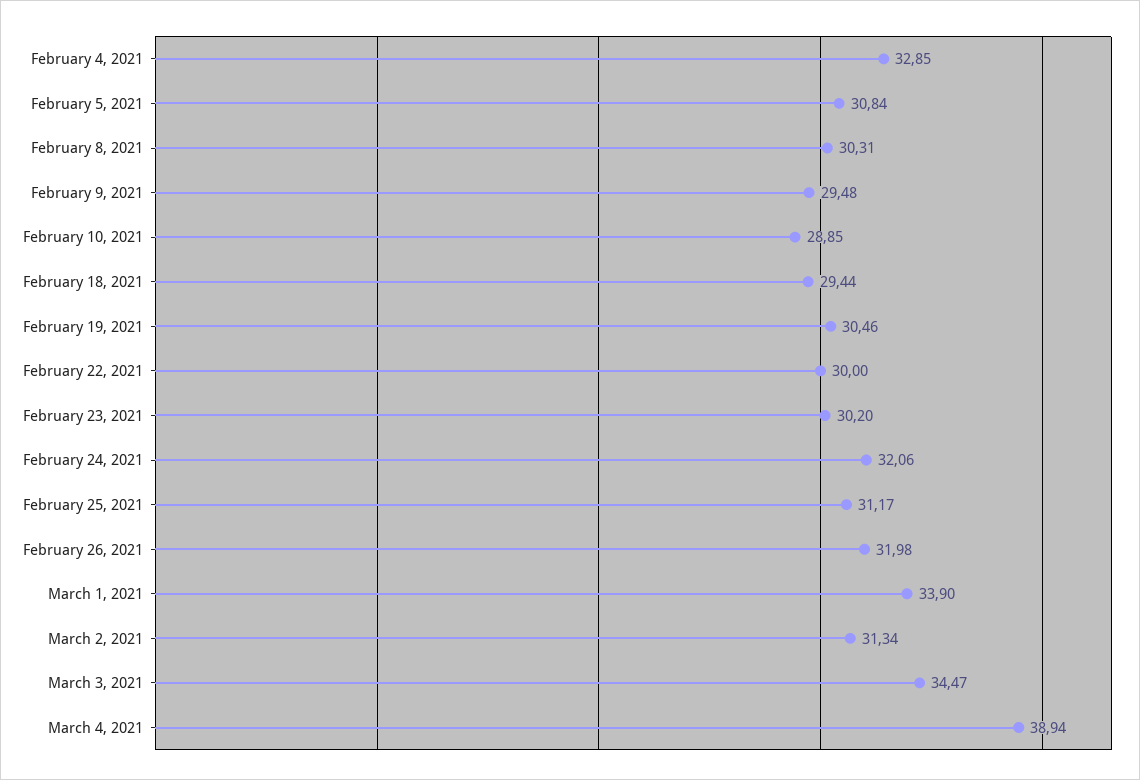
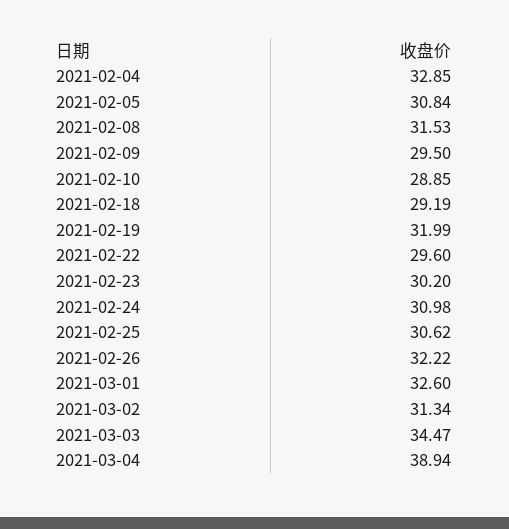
  {
    "February 4, 2021": 32.85,
    "February 5, 2021": 30.84,
-   "February 8, 2021": 30.31,
+   "February 8, 2021": 31.53,
-   "February 9, 2021": 29.48,
+   "February 9, 2021": 29.5,
    "February 10, 2021": 28.85,
-   "February 18, 2021": 29.44,
+   "February 18, 2021": 29.19,
-   "February 19, 2021": 30.46,
+   "February 19, 2021": 31.99,
-   "February 22, 2021": 30,
+   "February 22, 2021": 29.6,
    "February 23, 2021": 30.2,
-   "February 24, 2021": 32.06,
+   "February 24, 2021": 30.98,
-   "February 25, 2021": 31.17,
+   "February 25, 2021": 30.62,
-   "February 26, 2021": 31.98,
+   "February 26, 2021": 32.22,
-   "March 1, 2021": 33.9,
+   "March 1, 2021": 32.6,
    "March 2, 2021": 31.34,
    "March 3, 2021": 34.47,
    "March 4, 2021": 38.94
  }

